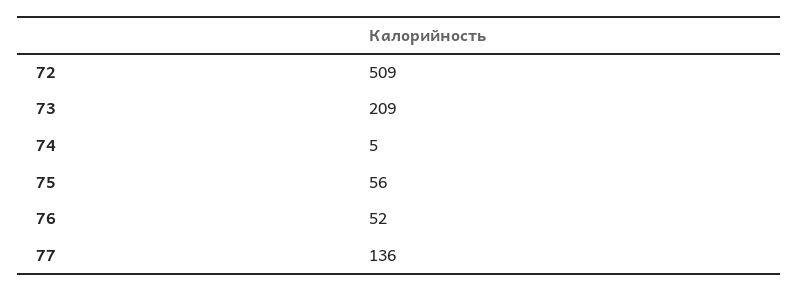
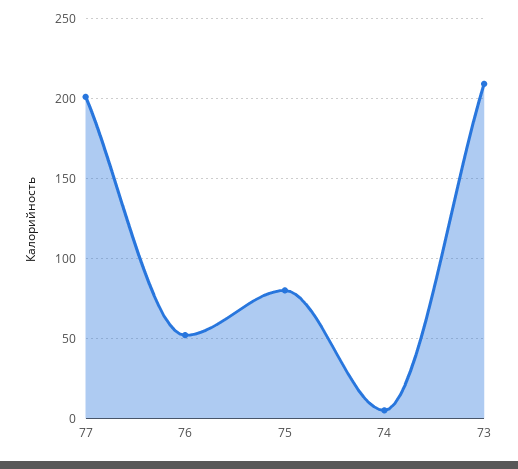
  {
-   "72": 509,
    "73": 209,
    "74": 5,
-   "75": 56,
+   "75": 80,
    "76": 52,
-   "77": 136
+   "77": 200
  }

